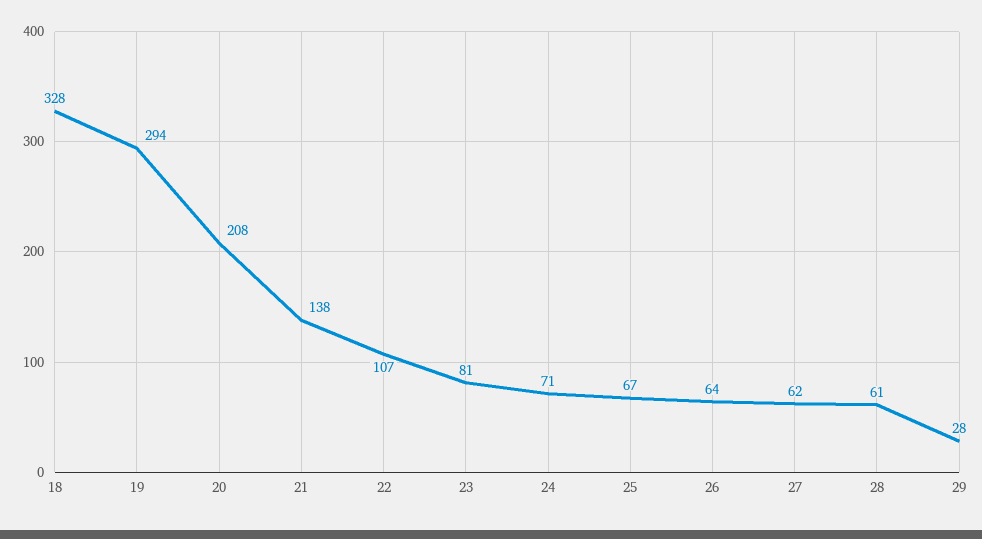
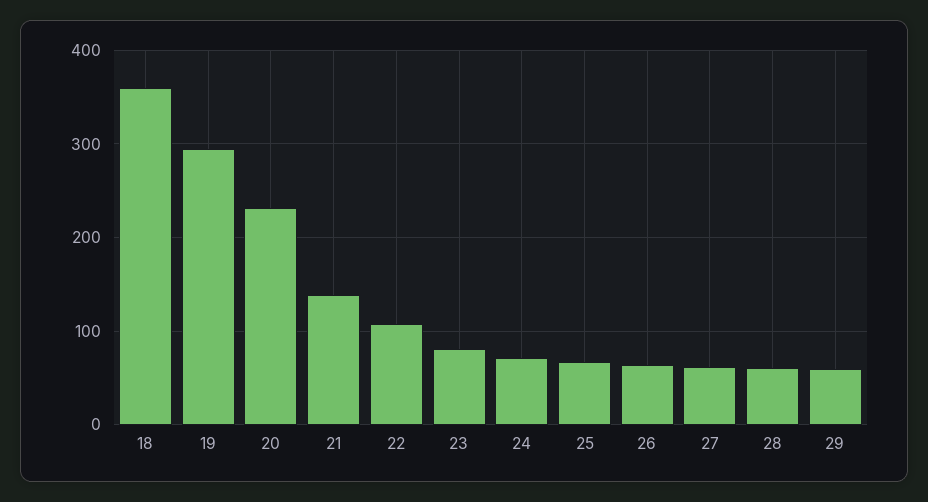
  {
-   "18": 328,
+   "18": 360,
    "19": 294,
-   "20": 208,
+   "20": 230,
    "21": 138,
    "22": 107,
    "23": 81,
    "24": 71,
    "25": 67,
    "26": 64,
    "27": 62,
    "28": 61,
-   "29": 28
+   "29": 60
  }

